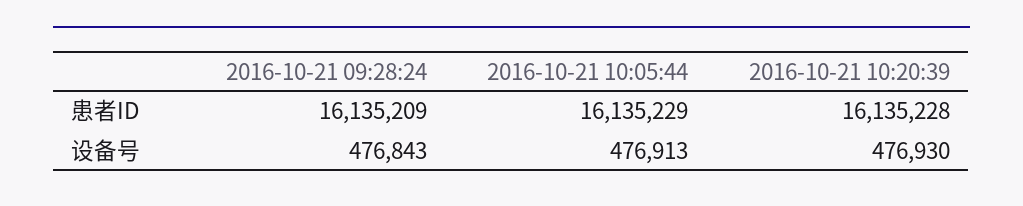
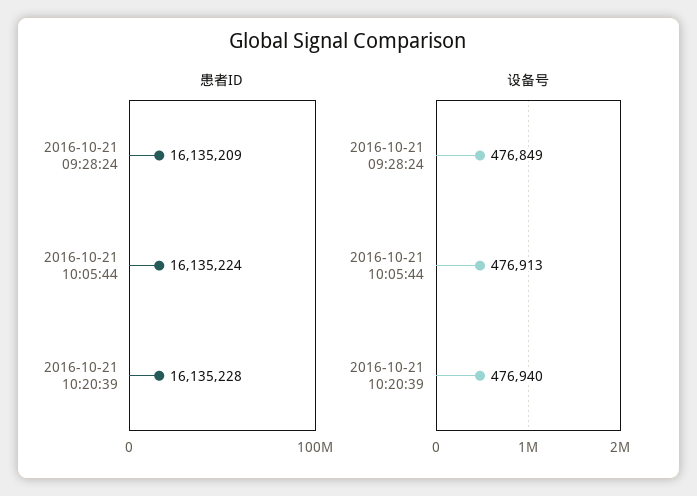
  {
    "患者ID": {
      "2016-10-21 09:28:24": 16135209,
-     "2016-10-21 10:05:44": 16135229,
+     "2016-10-21 10:05:44": 16135224,
      "2016-10-21 10:20:39": 16135228
    },
    "设备号": {
-     "2016-10-21 09:28:24": 476843,
+     "2016-10-21 09:28:24": 476849,
      "2016-10-21 10:05:44": 476913,
-     "2016-10-21 10:20:39": 476930
+     "2016-10-21 10:20:39": 476940
    }
  }

